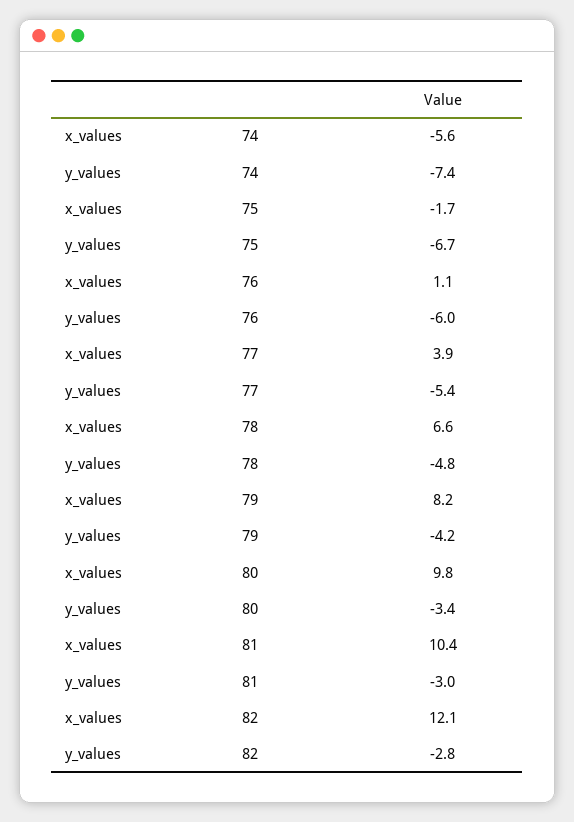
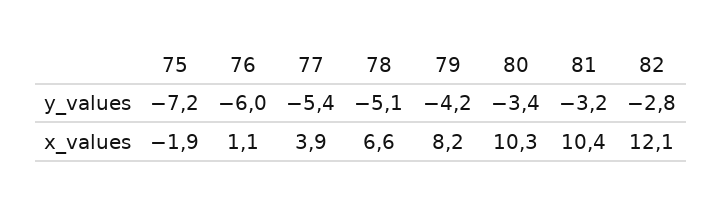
  {
    "x_values": {
-     "74": -5.6,
-     "75": -1.7,
+     "75": -1.9,
      "76": 1.1,
      "77": 3.9,
      "78": 6.6,
      "79": 8.2,
-     "80": 9.8,
+     "80": 10.3,
      "81": 10.4,
      "82": 12.1
    },
    "y_values": {
-     "74": -7.4,
-     "75": -6.7,
+     "75": -7.2,
      "76": -6,
      "77": -5.4,
-     "78": -4.8,
+     "78": -5.1,
      "79": -4.2,
      "80": -3.4,
-     "81": -3,
+     "81": -3.2,
      "82": -2.8
    }
  }

